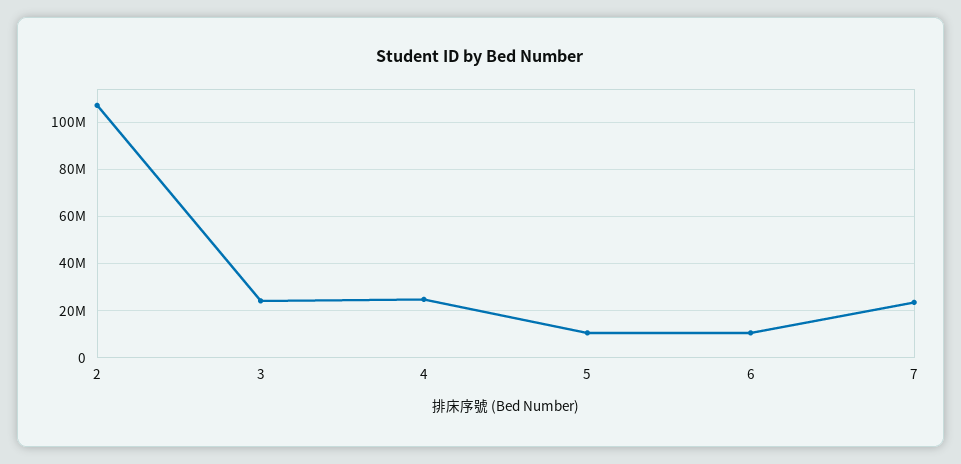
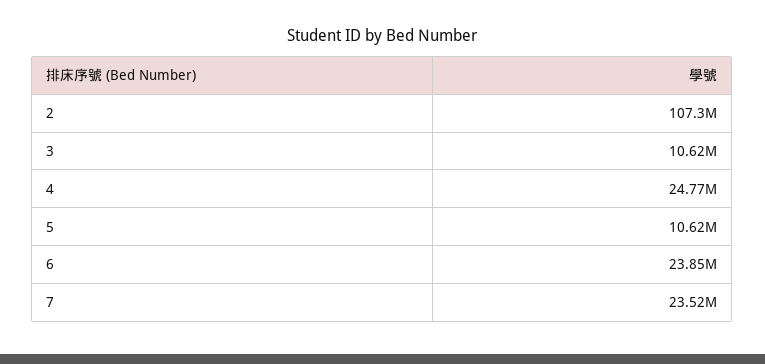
  {
    "2": 107300000,
-   "3": 25000000,
+   "3": 10620000,
    "4": 24770000,
    "5": 10620000,
-   "6": 10000000,
+   "6": 23850000,
    "7": 23520000
  }

